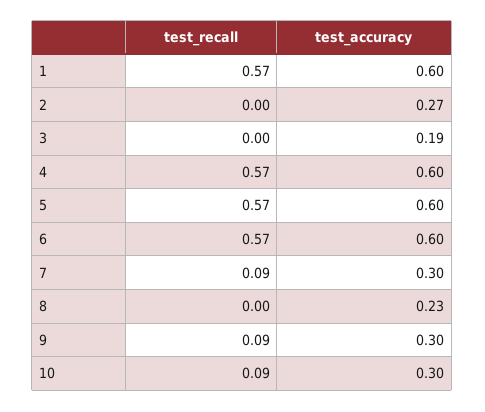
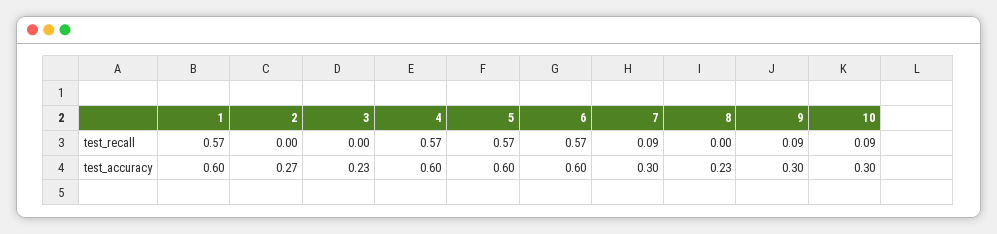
  {
    "test_recall": {
      "1": 0.57,
      "2": 0,
      "3": 0,
      "4": 0.57,
      "5": 0.57,
      "6": 0.57,
      "7": 0.09,
      "8": 0,
      "9": 0.09,
      "10": 0.09
    },
    "test_accuracy": {
      "1": 0.6,
      "2": 0.27,
-     "3": 0.19,
+     "3": 0.23,
      "4": 0.6,
      "5": 0.6,
      "6": 0.6,
      "7": 0.3,
      "8": 0.23,
      "9": 0.3,
      "10": 0.3
    }
  }

